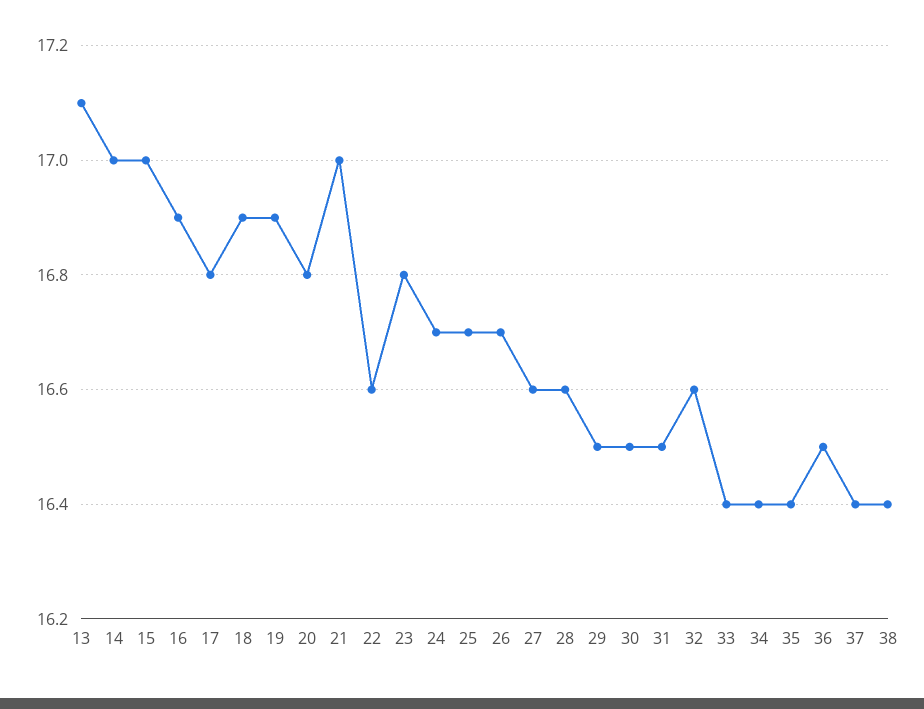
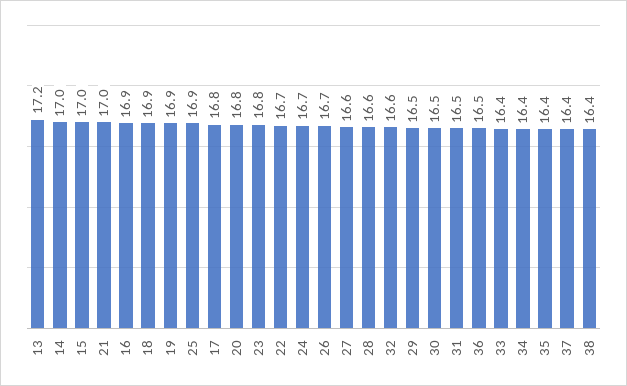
  {
-   "13": 17.1,
+   "13": 17.2,
    "14": 17,
    "15": 17,
    "16": 16.9,
    "17": 16.8,
    "18": 16.9,
    "19": 16.9,
    "20": 16.8,
    "21": 17,
-   "22": 16.6,
+   "22": 16.7,
    "23": 16.8,
    "24": 16.7,
-   "25": 16.7,
+   "25": 16.9,
    "26": 16.7,
    "27": 16.6,
    "28": 16.6,
    "29": 16.5,
    "30": 16.5,
    "31": 16.5,
    "32": 16.6,
    "33": 16.4,
    "34": 16.4,
    "35": 16.4,
    "36": 16.5,
    "37": 16.4,
    "38": 16.4
  }

